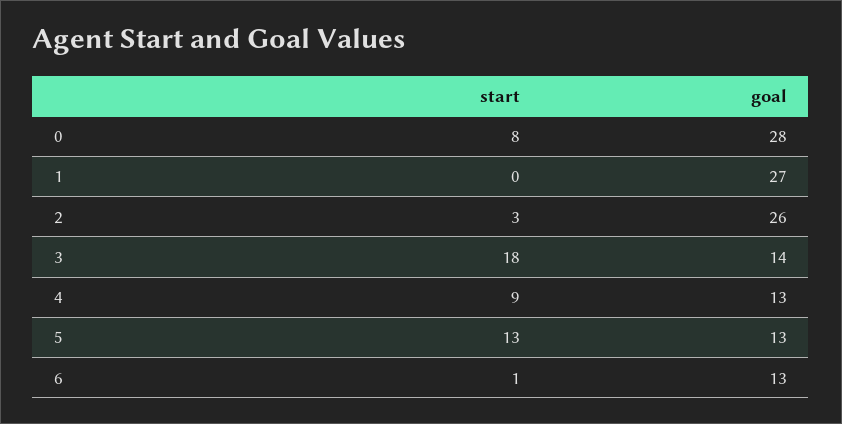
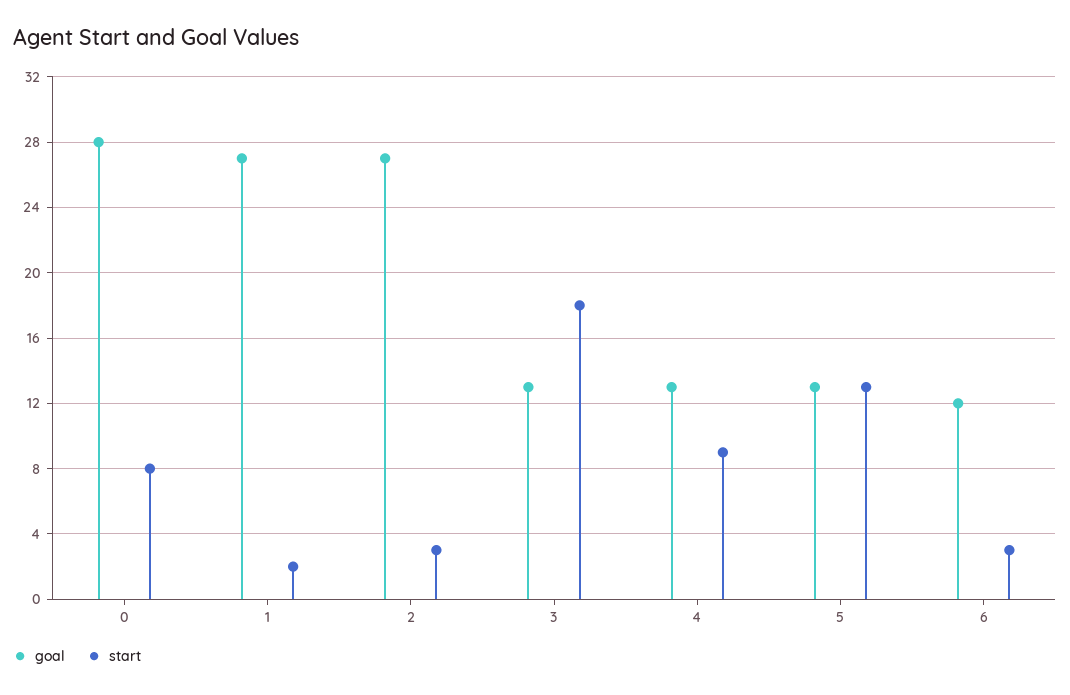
  {
    "start": {
      "0": 8,
-     "1": 0,
+     "1": 2,
      "2": 3,
      "3": 18,
      "4": 9,
      "5": 13,
-     "6": 1
+     "6": 3
    },
    "goal": {
      "0": 28,
      "1": 27,
-     "2": 26,
+     "2": 27,
-     "3": 14,
+     "3": 13,
      "4": 13,
      "5": 13,
-     "6": 13
+     "6": 12
    }
  }

